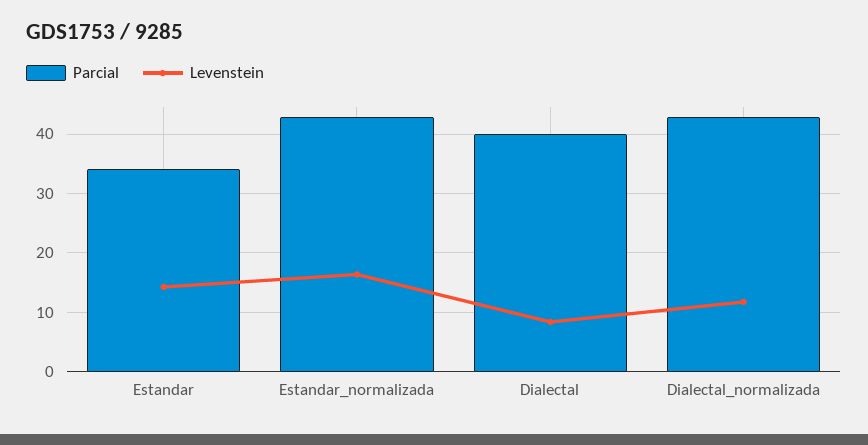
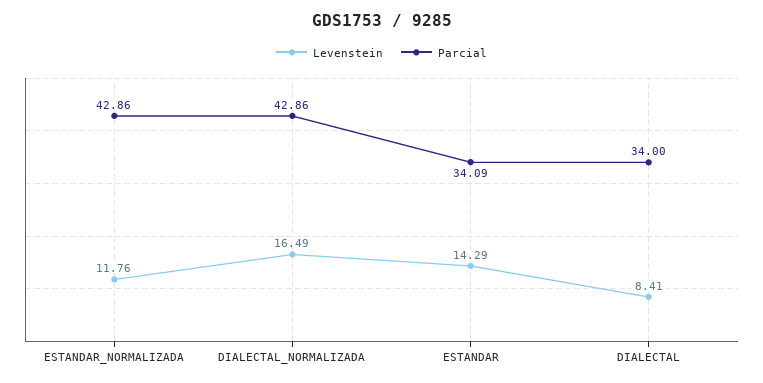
  {
    "Parcial": {
      "Estandar": 34.09,
      "Estandar_normalizada": 42.86,
-     "Dialectal": 40,
+     "Dialectal": 34,
      "Dialectal_normalizada": 42.86
    },
    "Levenstein": {
      "Estandar": 14.29,
-     "Estandar_normalizada": 16,
+     "Estandar_normalizada": 11.76,
      "Dialectal": 8.41,
-     "Dialectal_normalizada": 12
+     "Dialectal_normalizada": 16.49
    }
  }

